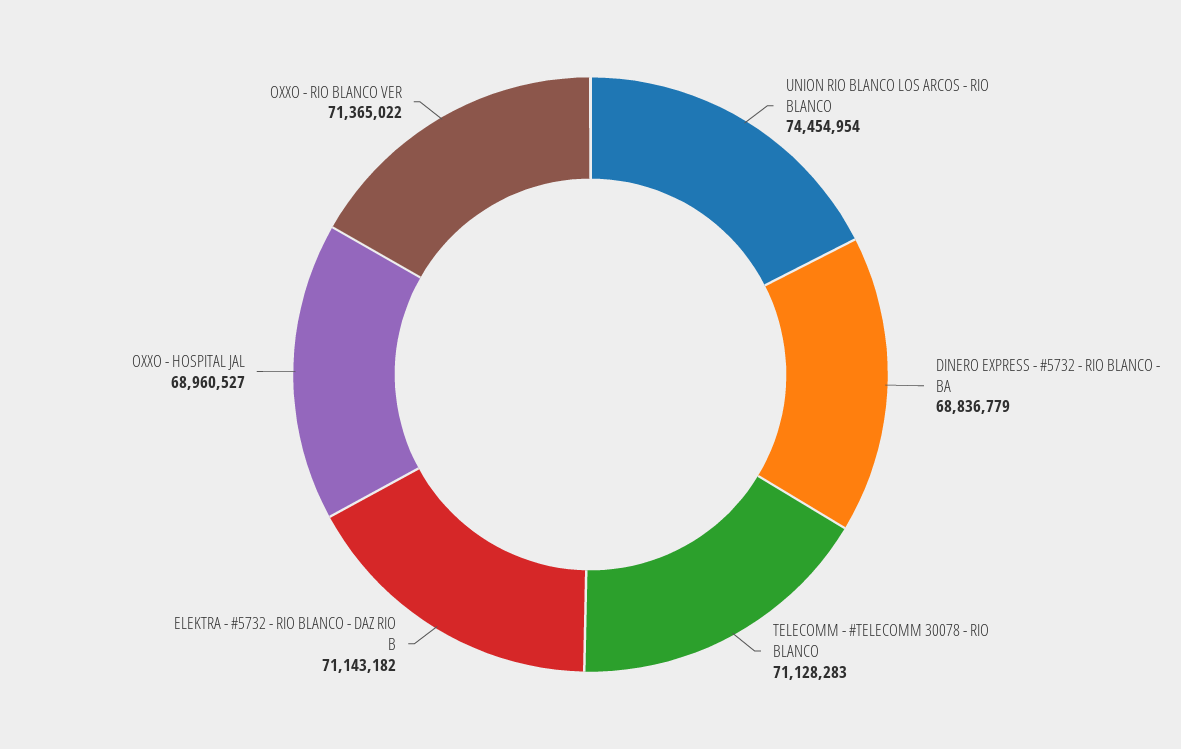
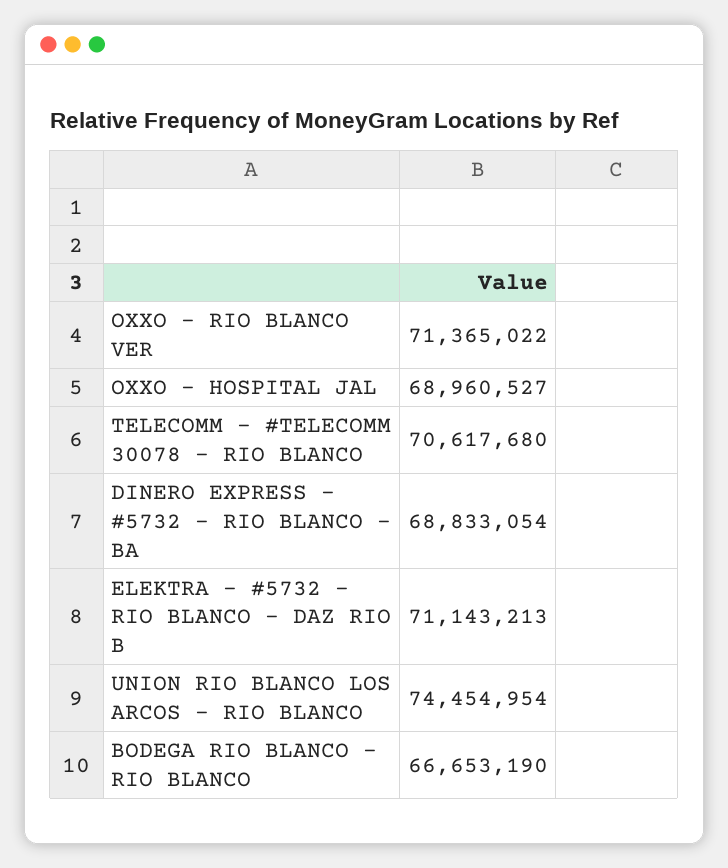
  {
    "UNION RIO BLANCO LOS ARCOS - RIO BLANCO": 74454954,
-   "DINERO EXPRESS - #5732 - RIO BLANCO - BA": 68836779,
+   "DINERO EXPRESS - #5732 - RIO BLANCO - BA": 68833054,
-   "TELECOMM - #TELECOMM 30078 - RIO BLANCO": 71128283,
+   "TELECOMM - #TELECOMM 30078 - RIO BLANCO": 70617680,
-   "ELEKTRA - #5732 - RIO BLANCO - DAZ RIO B": 71143182,
+   "ELEKTRA - #5732 - RIO BLANCO - DAZ RIO B": 71143213,
    "OXXO - HOSPITAL JAL": 68960527,
-   "OXXO - RIO BLANCO VER": 71365022
+   "OXXO - RIO BLANCO VER": 71365022,
+   "BODEGA RIO BLANCO - RIO BLANCO": 66653190
  }

